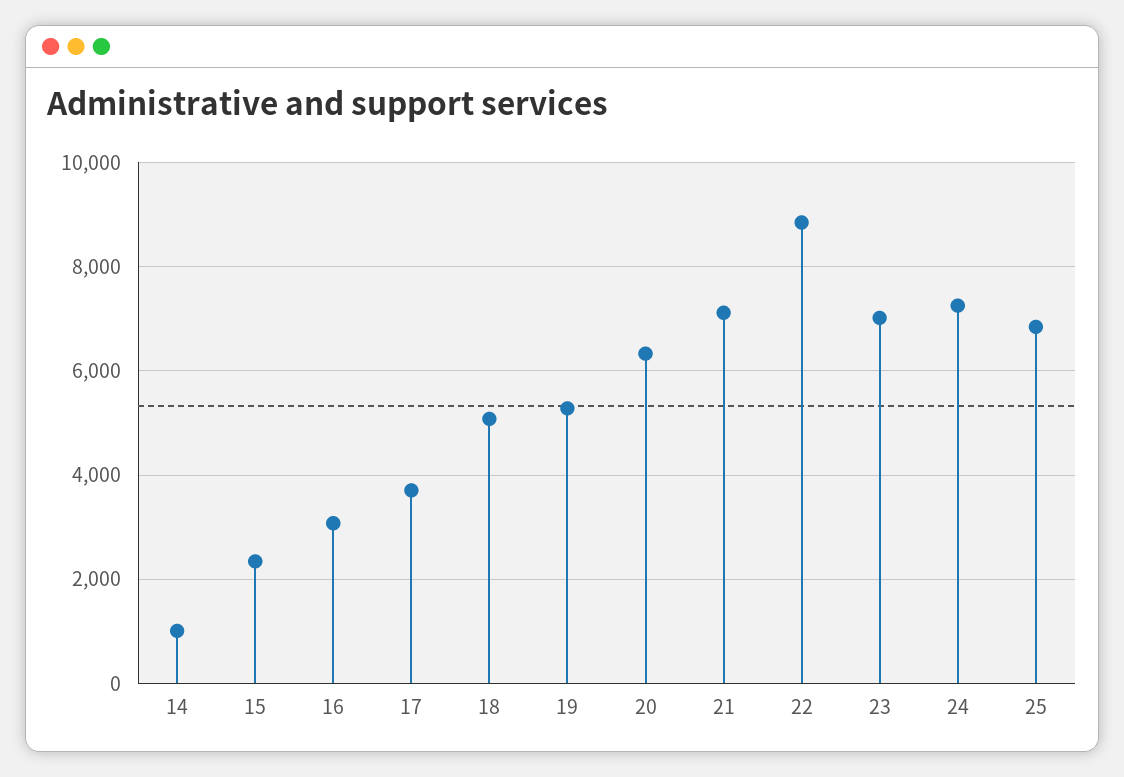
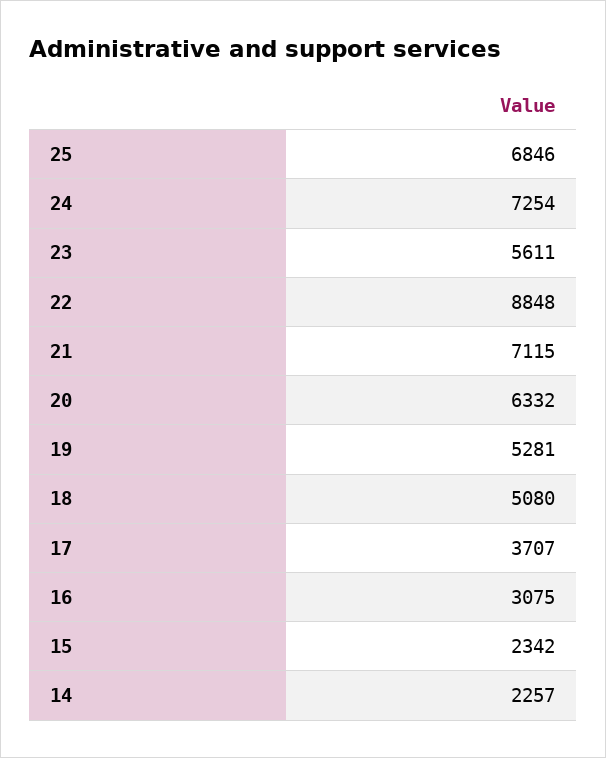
  {
-   "14": 1000,
+   "14": 2257,
    "15": 2342,
    "16": 3075,
    "17": 3707,
    "18": 5080,
    "19": 5281,
    "20": 6332,
    "21": 7115,
    "22": 8848,
-   "23": 7000,
+   "23": 5611,
    "24": 7254,
    "25": 6846
  }

